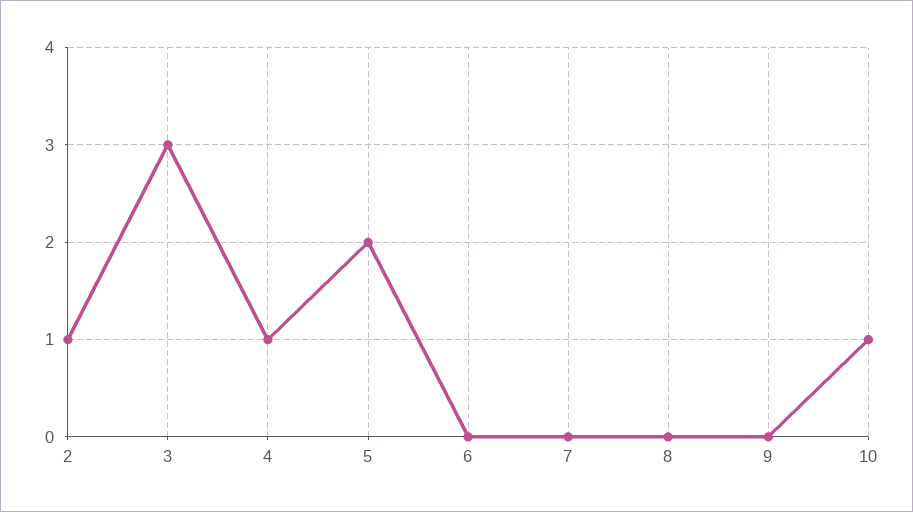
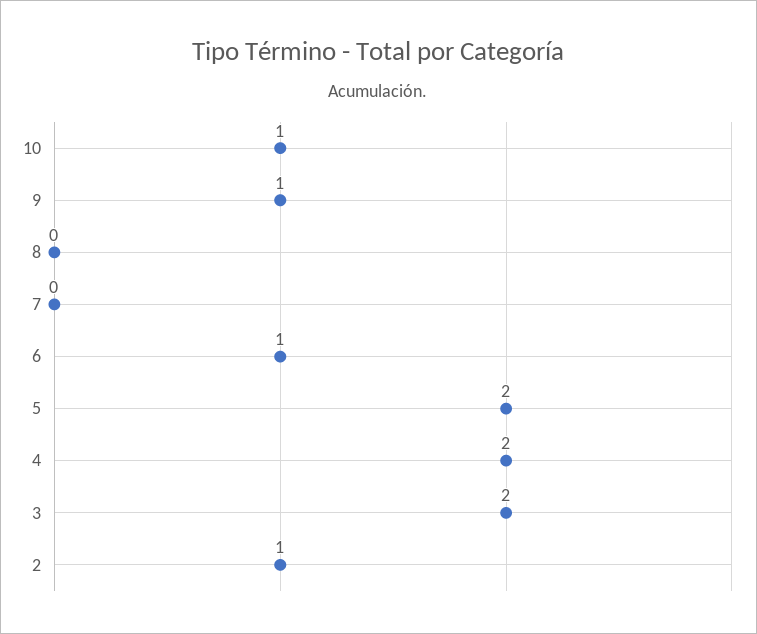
  {
    "2": 1,
-   "3": 3,
+   "3": 2,
-   "4": 1,
+   "4": 2,
    "5": 2,
-   "6": 0,
+   "6": 1,
    "7": 0,
    "8": 0,
-   "9": 0,
+   "9": 1,
    "10": 1
  }

